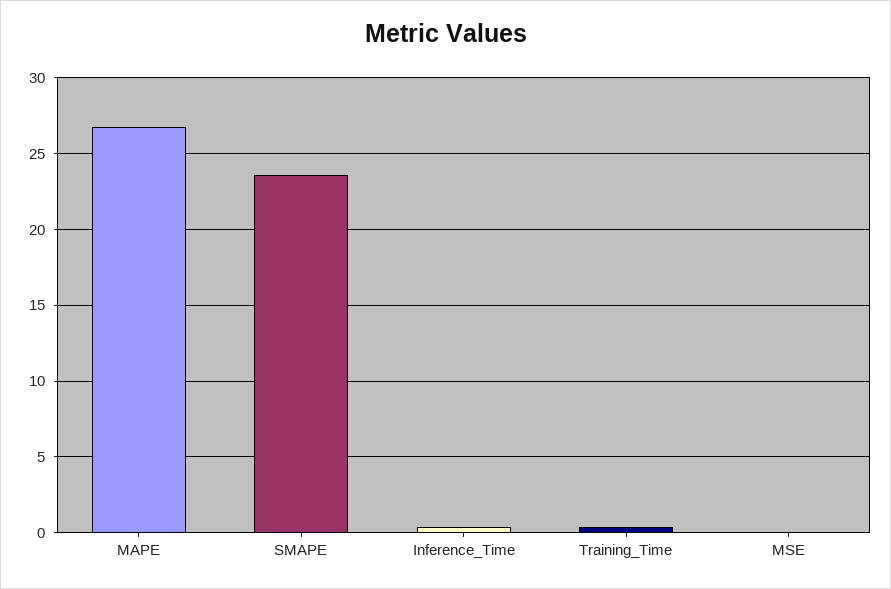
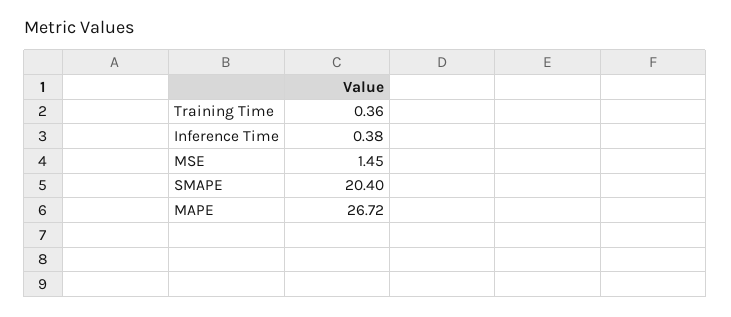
  {
    "MAPE": 26.72,
-   "SMAPE": 23.5,
+   "SMAPE": 20.4,
    "Inference_Time": 0.38,
    "Training_Time": 0.36,
-   "MSE": 0
+   "MSE": 1.45
  }

